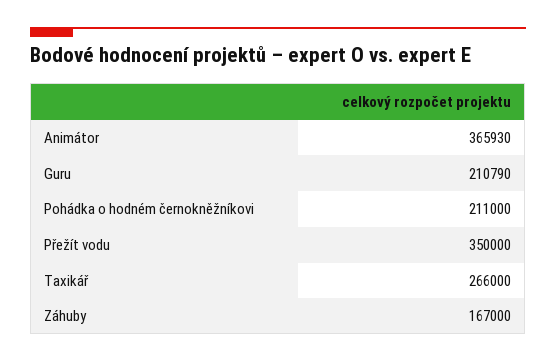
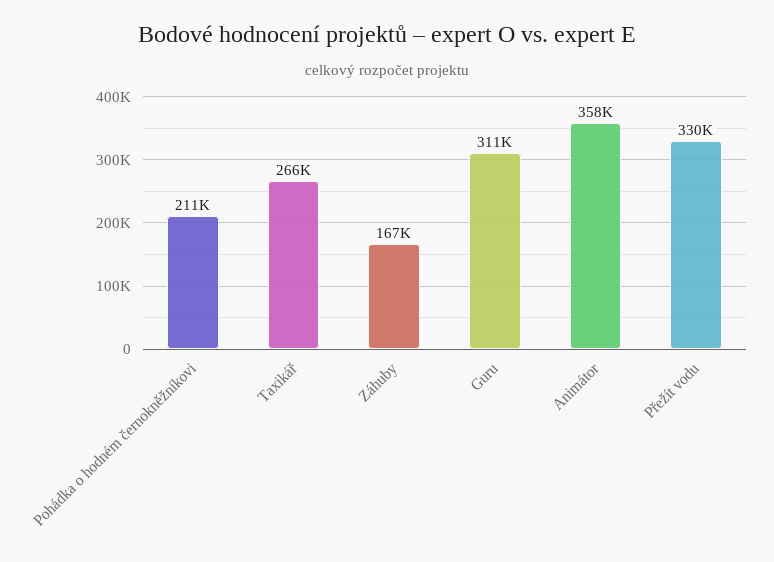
  {
-   "Animátor": 365930,
+   "Animátor": 358000,
-   "Guru": 210790,
+   "Guru": 311000,
    "Pohádka o hodném černokněžníkovi": 211000,
-   "Přežít vodu": 350000,
+   "Přežít vodu": 330000,
    "Taxikář": 266000,
    "Záhuby": 167000
  }

